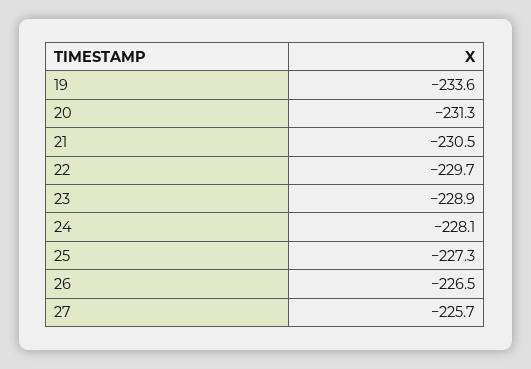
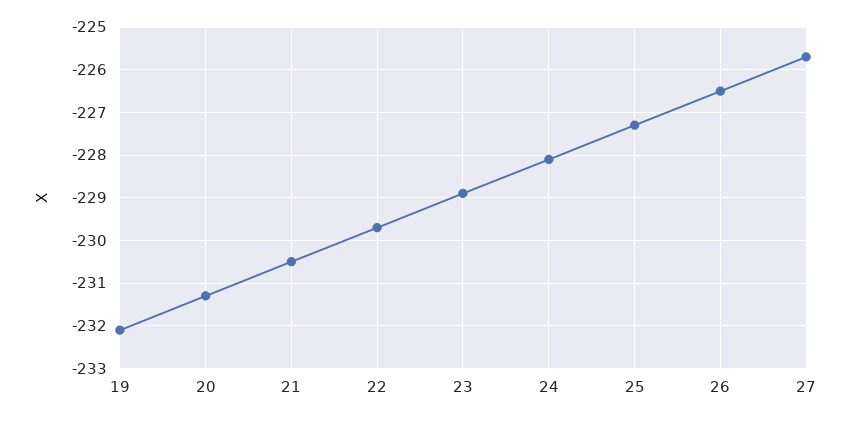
  {
-   "19": -233.6,
+   "19": -232,
    "20": -231.3,
    "21": -230.5,
    "22": -229.7,
    "23": -228.9,
    "24": -228.1,
    "25": -227.3,
    "26": -226.5,
    "27": -225.7
  }

